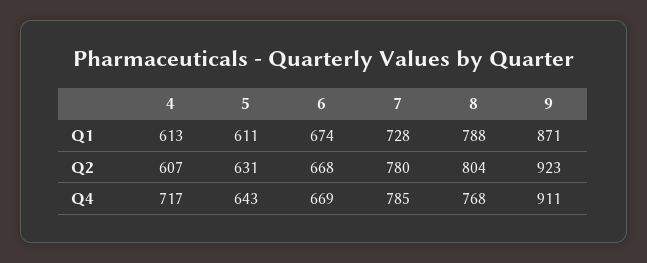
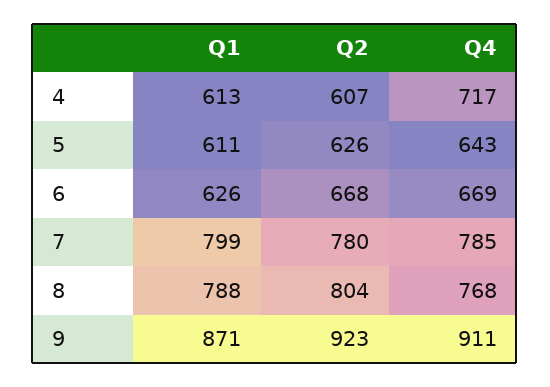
  {
    "4": {
      "Q1": 613,
      "Q2": 607,
      "Q4": 717
    },
    "5": {
      "Q1": 611,
-     "Q2": 631,
+     "Q2": 626,
      "Q4": 643
    },
    "6": {
-     "Q1": 674,
+     "Q1": 626,
      "Q2": 668,
      "Q4": 669
    },
    "7": {
-     "Q1": 728,
+     "Q1": 799,
      "Q2": 780,
      "Q4": 785
    },
    "8": {
      "Q1": 788,
      "Q2": 804,
      "Q4": 768
    },
    "9": {
      "Q1": 871,
      "Q2": 923,
      "Q4": 911
    }
  }

